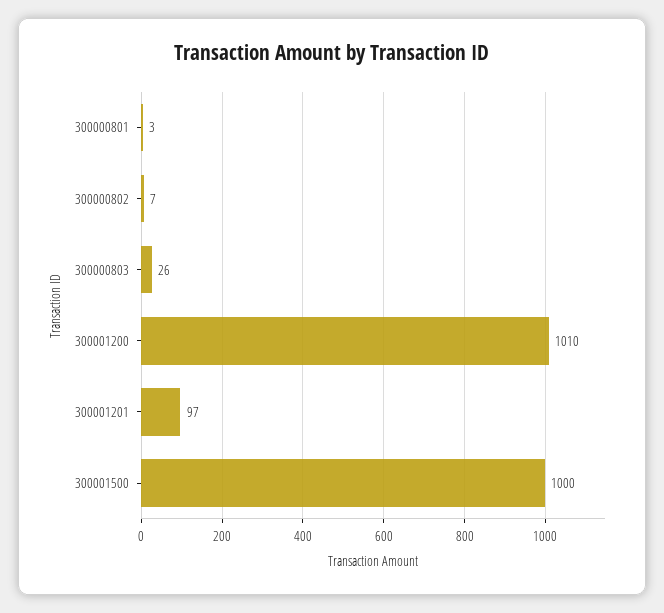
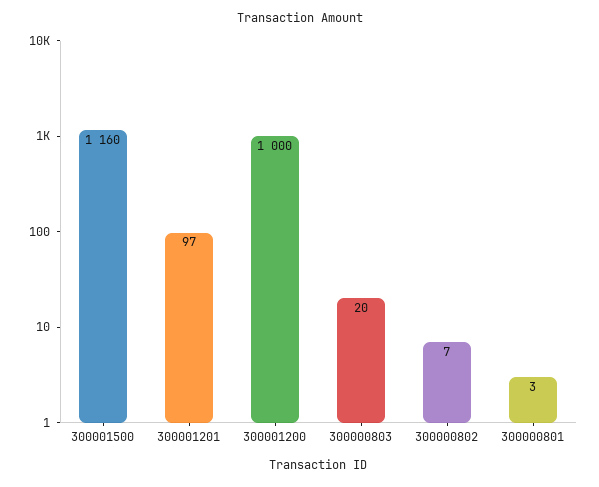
  {
    "300000801": 3,
    "300000802": 7,
-   "300000803": 26,
+   "300000803": 20,
-   "300001200": 1010,
+   "300001200": 1000,
    "300001201": 97,
-   "300001500": 1000
+   "300001500": 1160
  }

